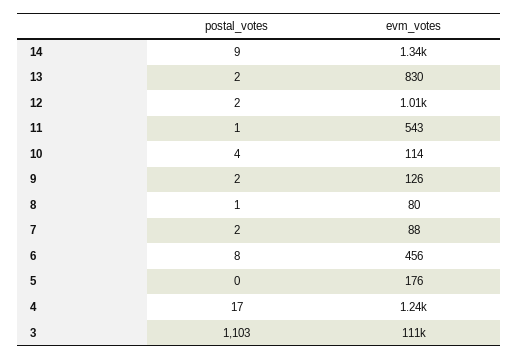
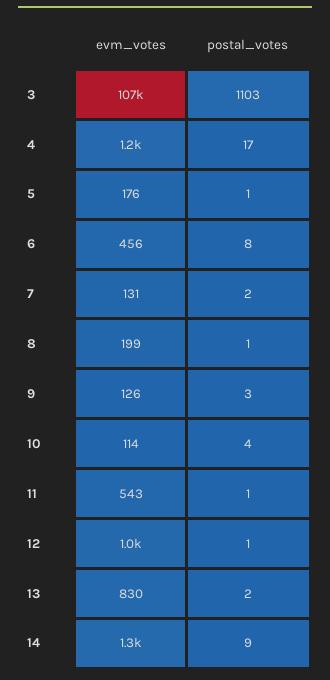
  {
    "postal_votes": {
      "14": 9,
      "13": 2,
-     "12": 2,
+     "12": 1,
      "11": 1,
      "10": 4,
-     "9": 2,
+     "9": 3,
      "8": 1,
      "7": 2,
      "6": 8,
-     "5": 0,
+     "5": 1,
      "4": 17,
      "3": 1103
    },
    "evm_votes": {
      "14": 1340,
      "13": 830,
      "12": 1010,
      "11": 543,
      "10": 114,
      "9": 126,
-     "8": 80,
+     "8": 199,
-     "7": 88,
+     "7": 131,
      "6": 456,
      "5": 176,
      "4": 1240,
-     "3": 111000
+     "3": 107000
    }
  }

